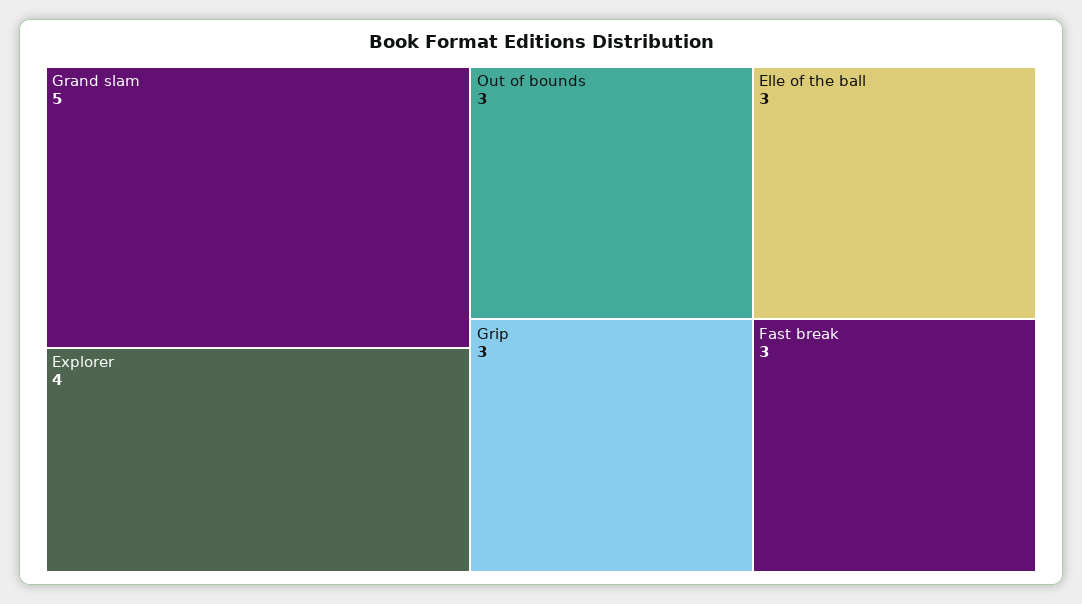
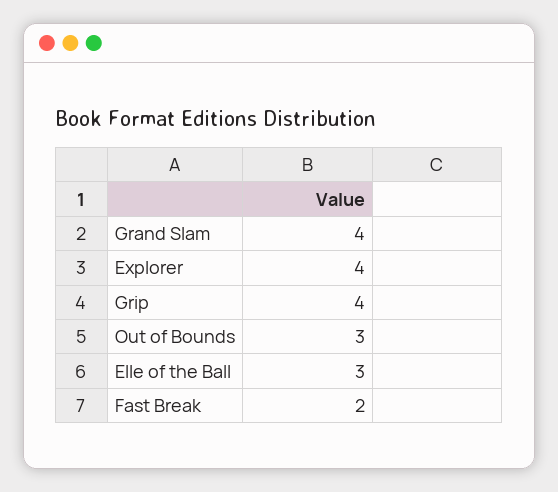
  {
-   "Grand slam": 5,
+   "Grand slam": 4,
    "Explorer": 4,
    "Out of bounds": 3,
-   "Grip": 3,
+   "Grip": 4,
    "Elle of the ball": 3,
-   "Fast break": 3
+   "Fast break": 2
  }

